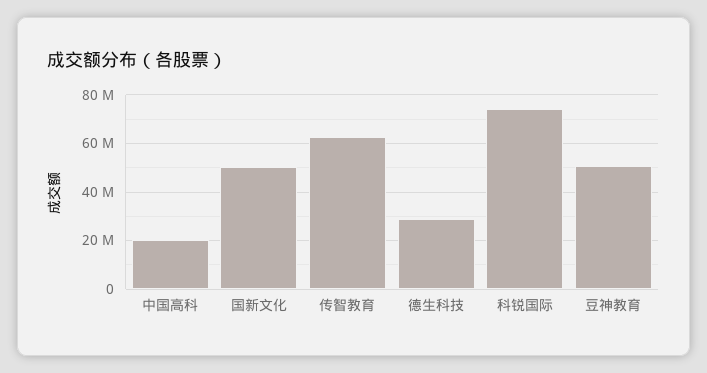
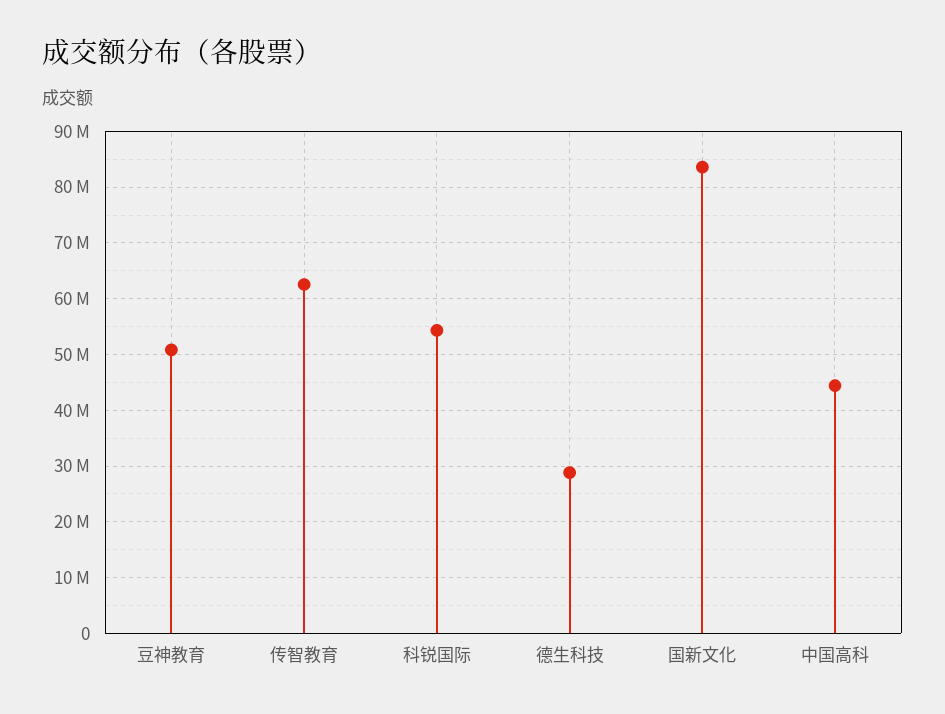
  {
-   "中国高科": 20000000,
+   "中国高科": 44000000,
-   "国新文化": 50000000,
+   "国新文化": 84000000,
    "传智教育": 62000000,
    "德生科技": 28000000,
-   "科锐国际": 75000000,
+   "科锐国际": 54000000,
    "豆神教育": 50000000
  }

